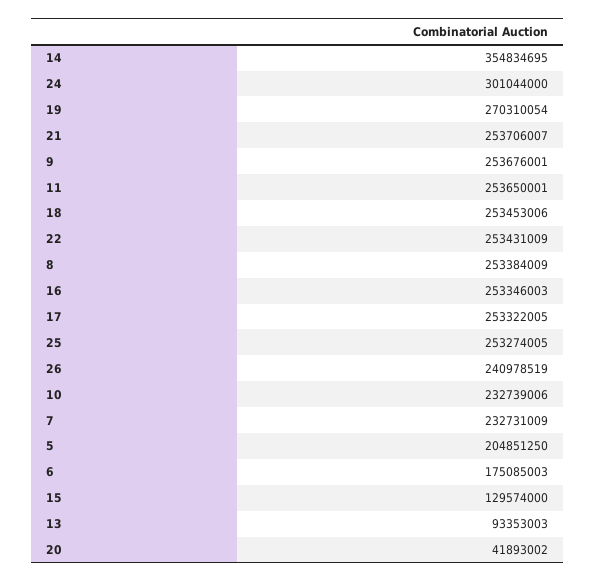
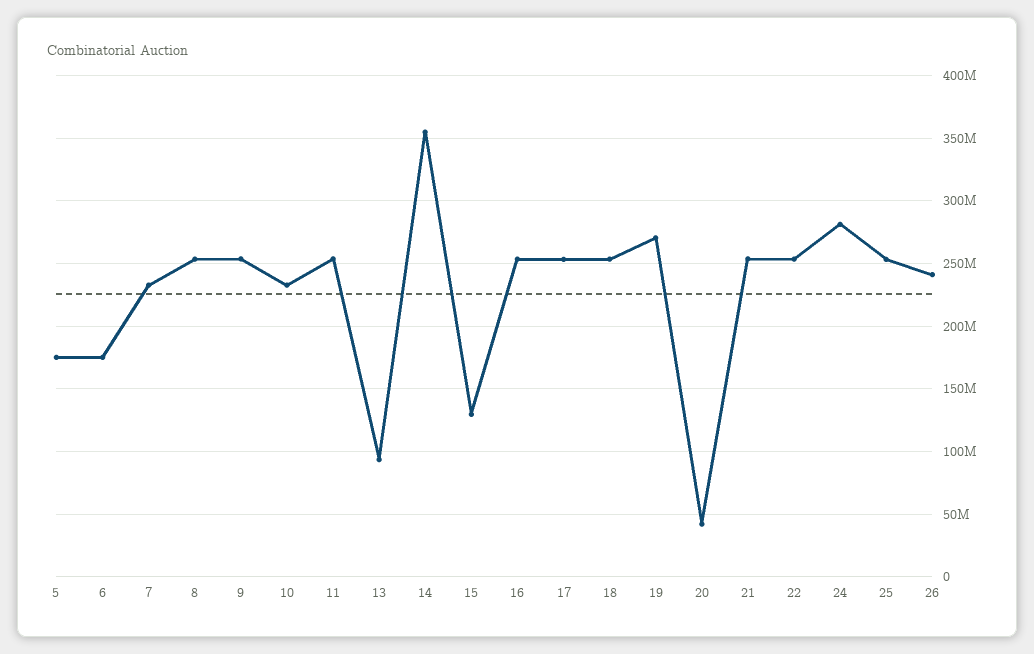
  {
    "14": 354834695,
-   "24": 301044000,
+   "24": 280000000,
    "19": 270310054,
    "21": 253706007,
    "9": 253676001,
    "11": 253650001,
    "18": 253453006,
    "22": 253431009,
    "8": 253384009,
    "16": 253346003,
    "17": 253322005,
    "25": 253274005,
    "26": 240978519,
    "10": 232739006,
    "7": 232731009,
-   "5": 204851250,
+   "5": 175000000,
    "6": 175085003,
    "15": 129574000,
    "13": 93353003,
    "20": 41893002
  }

